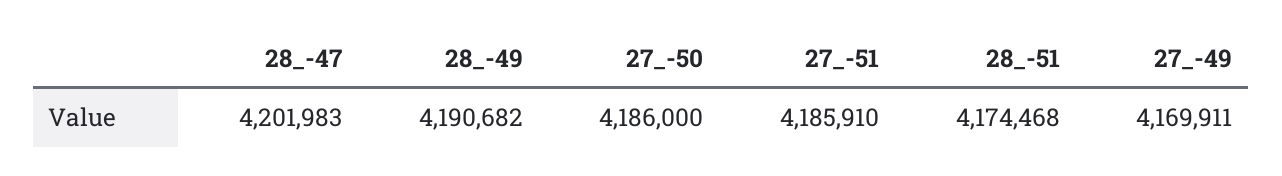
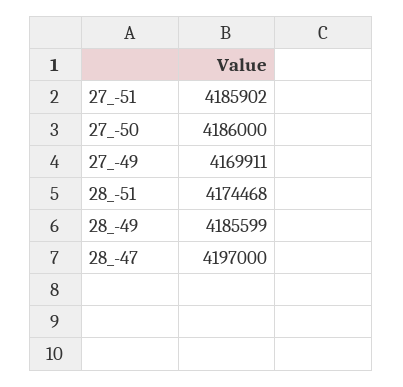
  {
-   "28_-47": 4201983,
+   "28_-47": 4197000,
-   "28_-49": 4190682,
+   "28_-49": 4185599,
    "27_-50": 4186000,
-   "27_-51": 4185910,
+   "27_-51": 4185902,
    "28_-51": 4174468,
    "27_-49": 4169911
  }

